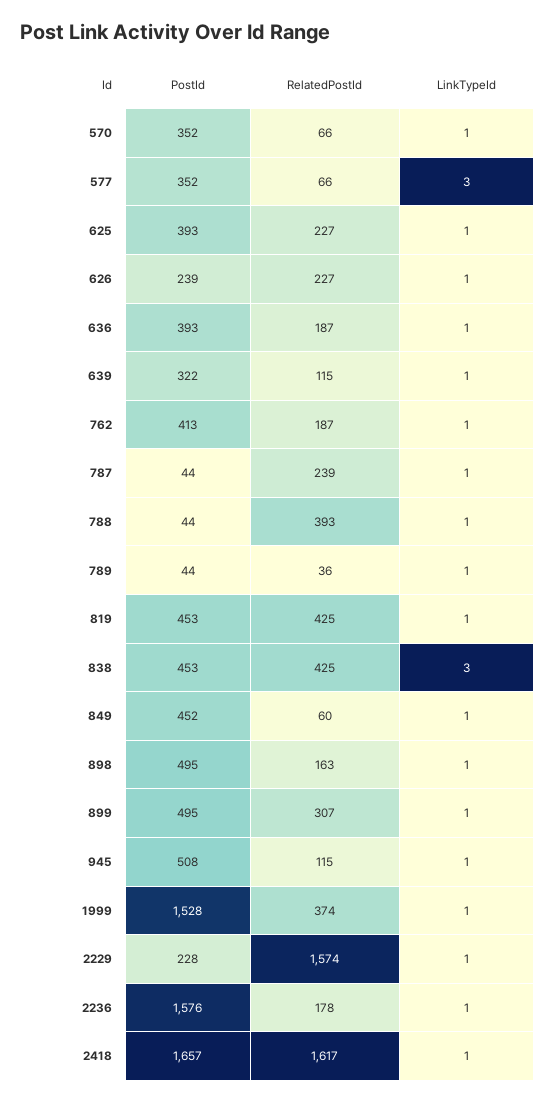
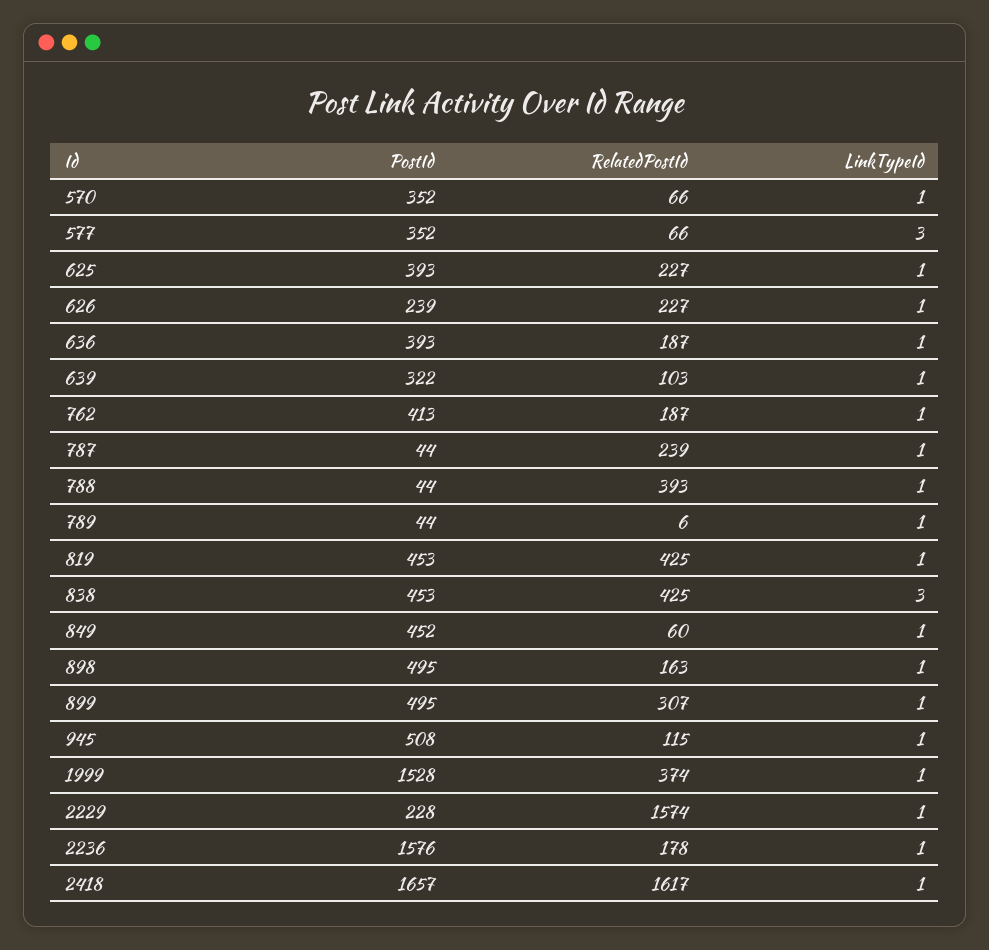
  {
    "PostId": {
      "570": 352,
      "577": 352,
      "625": 393,
      "626": 239,
      "636": 393,
      "639": 322,
      "762": 413,
      "787": 44,
      "788": 44,
      "789": 44,
      "819": 453,
      "838": 453,
      "849": 452,
      "898": 495,
      "899": 495,
      "945": 508,
      "1999": 1528,
      "2229": 228,
      "2236": 1576,
      "2418": 1657
    },
    "RelatedPostId": {
      "570": 66,
      "577": 66,
      "625": 227,
      "626": 227,
      "636": 187,
-     "639": 115,
+     "639": 103,
      "762": 187,
      "787": 239,
      "788": 393,
-     "789": 36,
+     "789": 6,
      "819": 425,
      "838": 425,
      "849": 60,
      "898": 163,
      "899": 307,
      "945": 115,
      "1999": 374,
      "2229": 1574,
      "2236": 178,
      "2418": 1617
    },
    "LinkTypeId": {
      "570": 1,
      "577": 3,
      "625": 1,
      "626": 1,
      "636": 1,
      "639": 1,
      "762": 1,
      "787": 1,
      "788": 1,
      "789": 1,
      "819": 1,
      "838": 3,
      "849": 1,
      "898": 1,
      "899": 1,
      "945": 1,
      "1999": 1,
      "2229": 1,
      "2236": 1,
      "2418": 1
    }
  }

